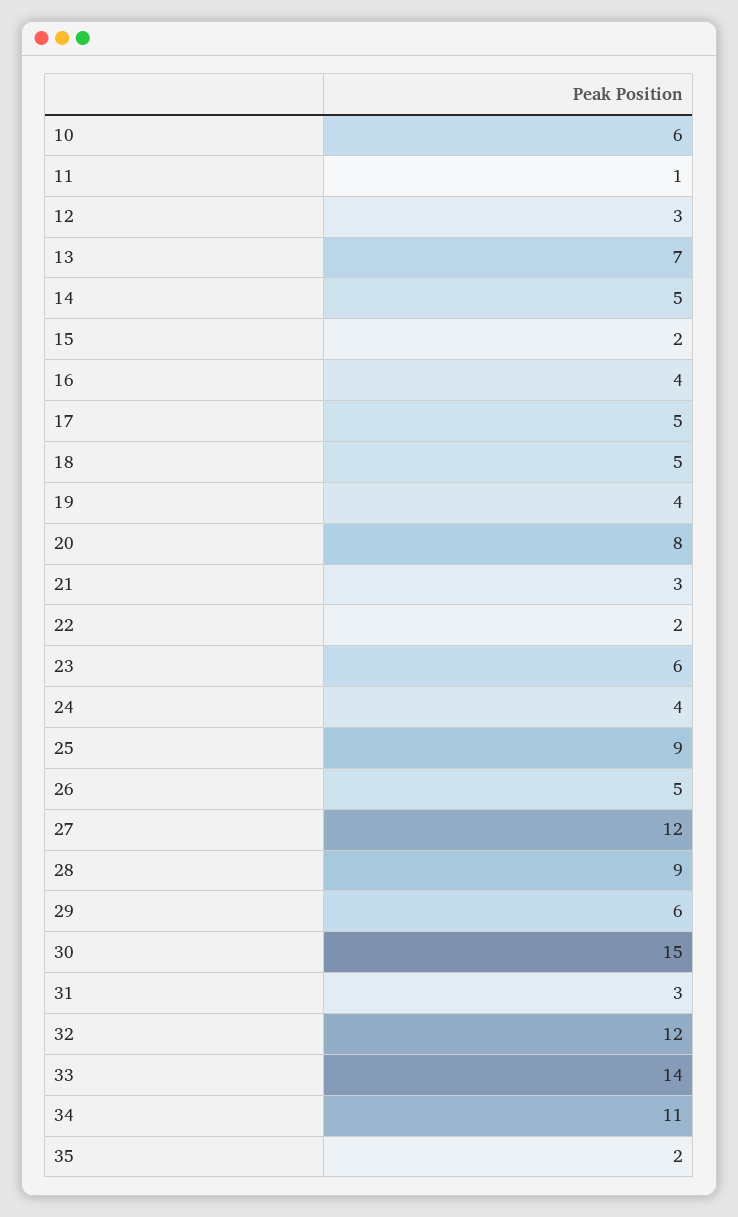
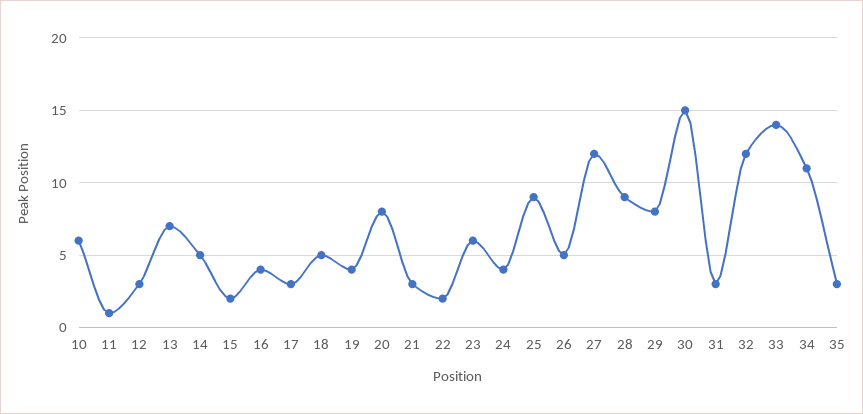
  {
    "10": 6,
    "11": 1,
    "12": 3,
    "13": 7,
    "14": 5,
    "15": 2,
    "16": 4,
-   "17": 5,
+   "17": 3,
    "18": 5,
    "19": 4,
    "20": 8,
    "21": 3,
    "22": 2,
    "23": 6,
    "24": 4,
    "25": 9,
    "26": 5,
    "27": 12,
    "28": 9,
-   "29": 6,
+   "29": 8,
    "30": 15,
    "31": 3,
    "32": 12,
    "33": 14,
    "34": 11,
-   "35": 2
+   "35": 3
  }

